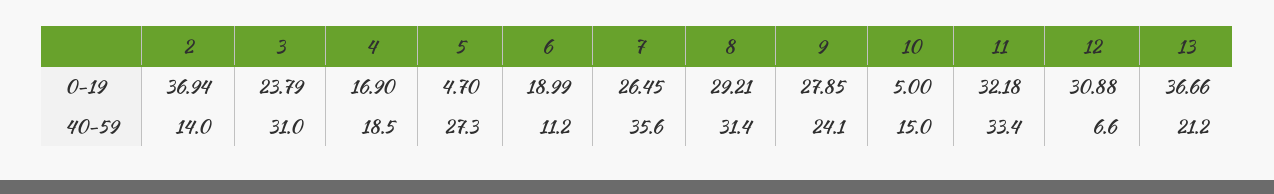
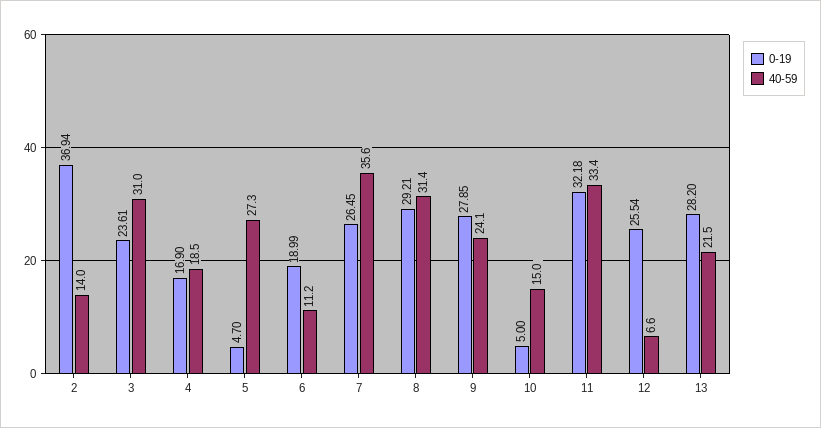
  {
    "0-19": {
      "2": 36.94,
-     "3": 23.79,
+     "3": 23.61,
      "4": 16.9,
      "5": 4.7,
      "6": 18.99,
      "7": 26.45,
      "8": 29.21,
      "9": 27.85,
      "10": 5,
      "11": 32.18,
-     "12": 30.88,
+     "12": 25.54,
-     "13": 36.66
+     "13": 28.2
    },
    "40-59": {
      "2": 14,
      "3": 31,
      "4": 18.5,
      "5": 27.3,
      "6": 11.2,
      "7": 35.6,
      "8": 31.4,
      "9": 24.1,
      "10": 15,
      "11": 33.4,
      "12": 6.6,
-     "13": 21.2
+     "13": 21.5
    }
  }

